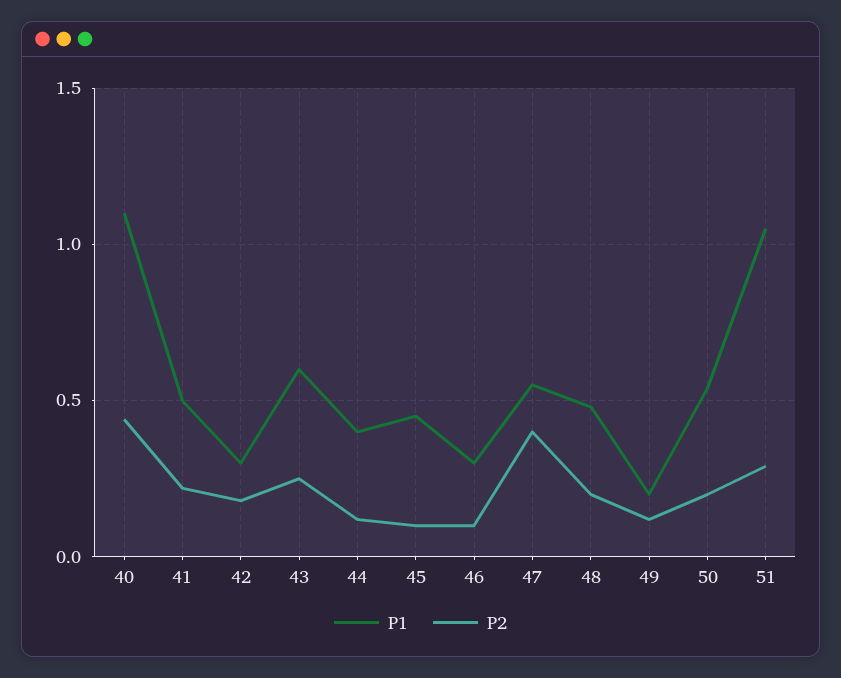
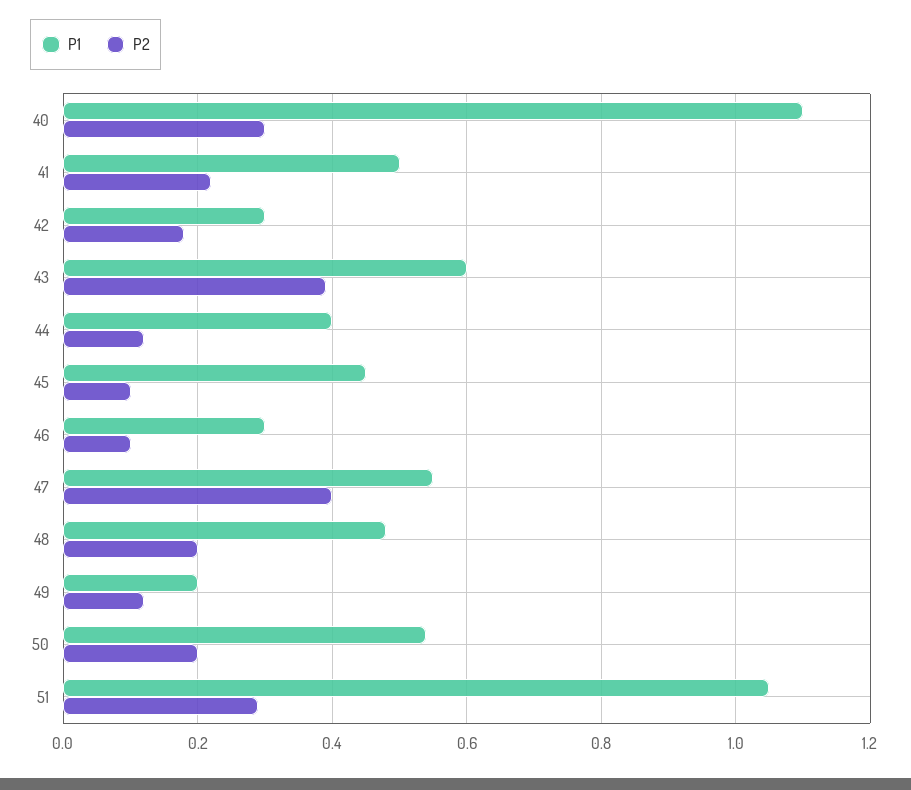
  {
    "P1": {
      "40": 1.1,
      "41": 0.5,
      "42": 0.3,
      "43": 0.6,
      "44": 0.4,
      "45": 0.45,
      "46": 0.3,
      "47": 0.55,
      "48": 0.5,
      "49": 0.2,
      "50": 0.55,
      "51": 1.05
    },
    "P2": {
-     "40": 0.45,
+     "40": 0.3,
      "41": 0.2,
      "42": 0.2,
-     "43": 0.25,
+     "43": 0.4,
      "44": 0.1,
      "45": 0.1,
      "46": 0.1,
      "47": 0.4,
      "48": 0.2,
      "49": 0.1,
      "50": 0.2,
      "51": 0.3
    }
  }

